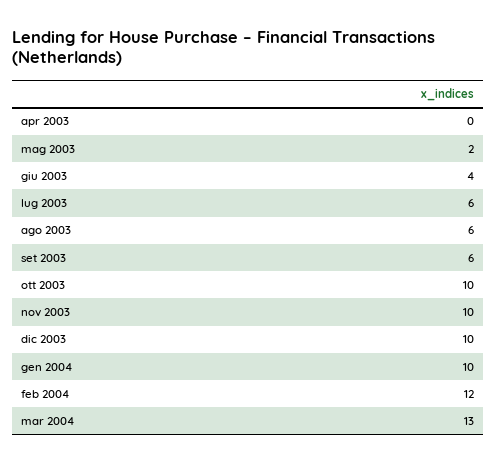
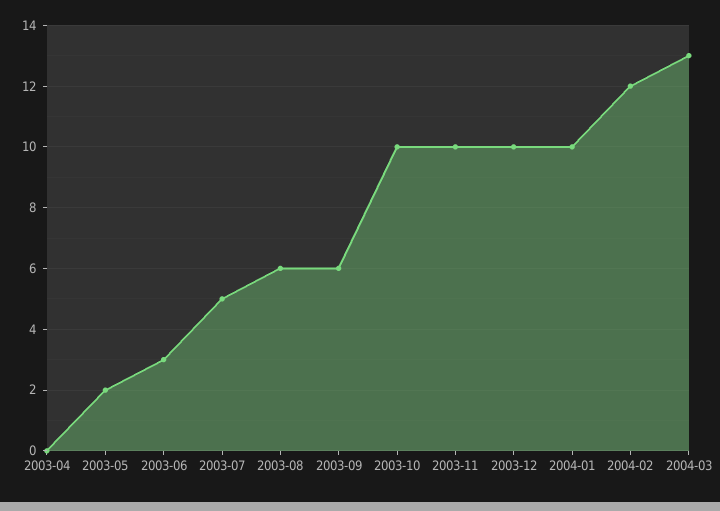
  {
    "apr 2003": 0,
    "mag 2003": 2,
-   "giu 2003": 4,
+   "giu 2003": 3,
-   "lug 2003": 6,
+   "lug 2003": 5,
    "ago 2003": 6,
    "set 2003": 6,
    "ott 2003": 10,
    "nov 2003": 10,
    "dic 2003": 10,
    "gen 2004": 10,
    "feb 2004": 12,
    "mar 2004": 13
  }

